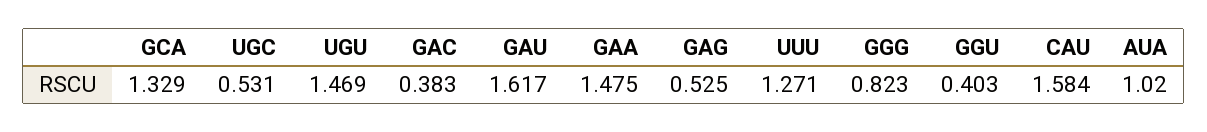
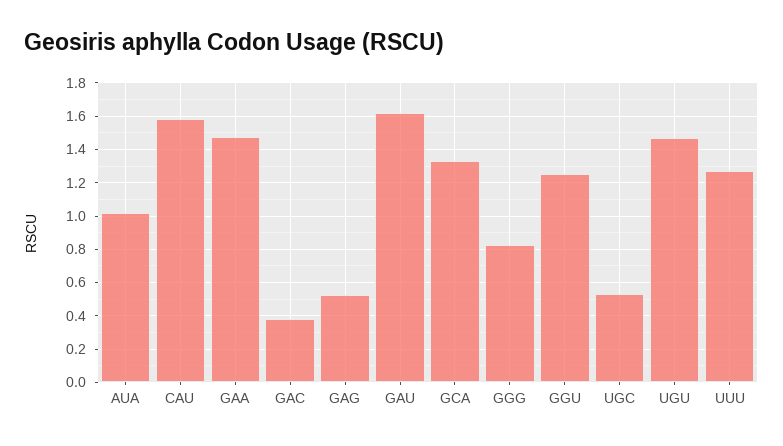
  {
    "GCA": 1.329,
    "UGC": 0.531,
    "UGU": 1.469,
    "GAC": 0.383,
    "GAU": 1.617,
    "GAA": 1.475,
    "GAG": 0.525,
    "UUU": 1.271,
    "GGG": 0.823,
-   "GGU": 0.403,
+   "GGU": 1.25,
    "CAU": 1.584,
    "AUA": 1.02
  }

